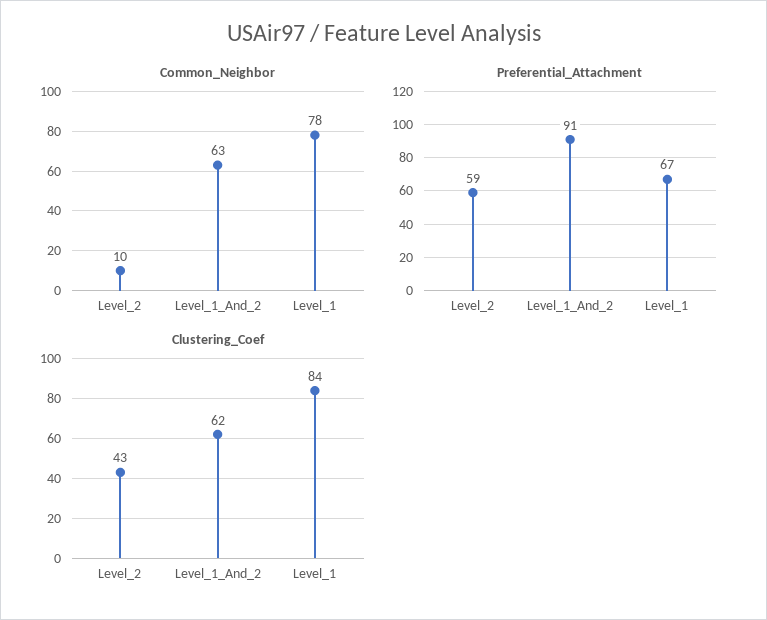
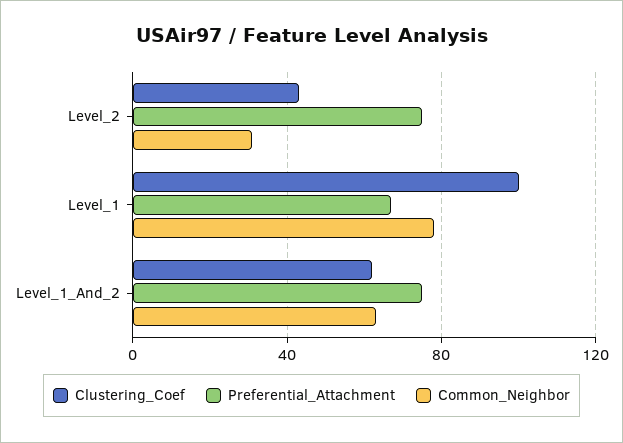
  {
    "Common_Neighbor": {
-     "Level_2": 10,
+     "Level_2": 30,
      "Level_1_And_2": 63,
      "Level_1": 78
    },
    "Preferential_Attachment": {
-     "Level_2": 59,
+     "Level_2": 75,
-     "Level_1_And_2": 91,
+     "Level_1_And_2": 75,
      "Level_1": 67
    },
    "Clustering_Coef": {
      "Level_2": 43,
      "Level_1_And_2": 62,
-     "Level_1": 84
+     "Level_1": 100
    }
  }

